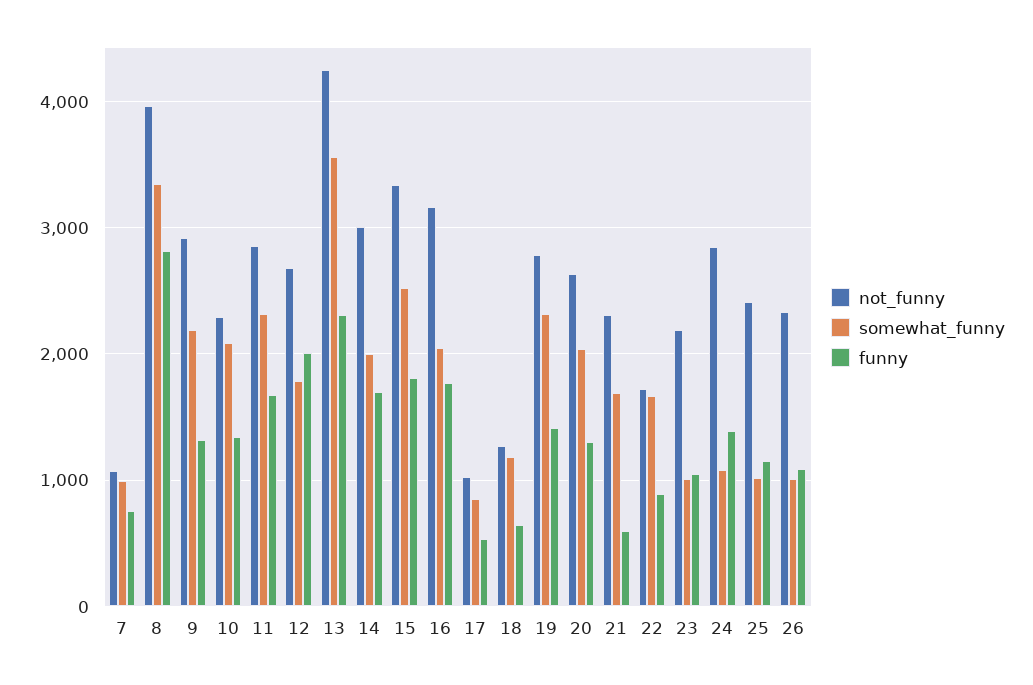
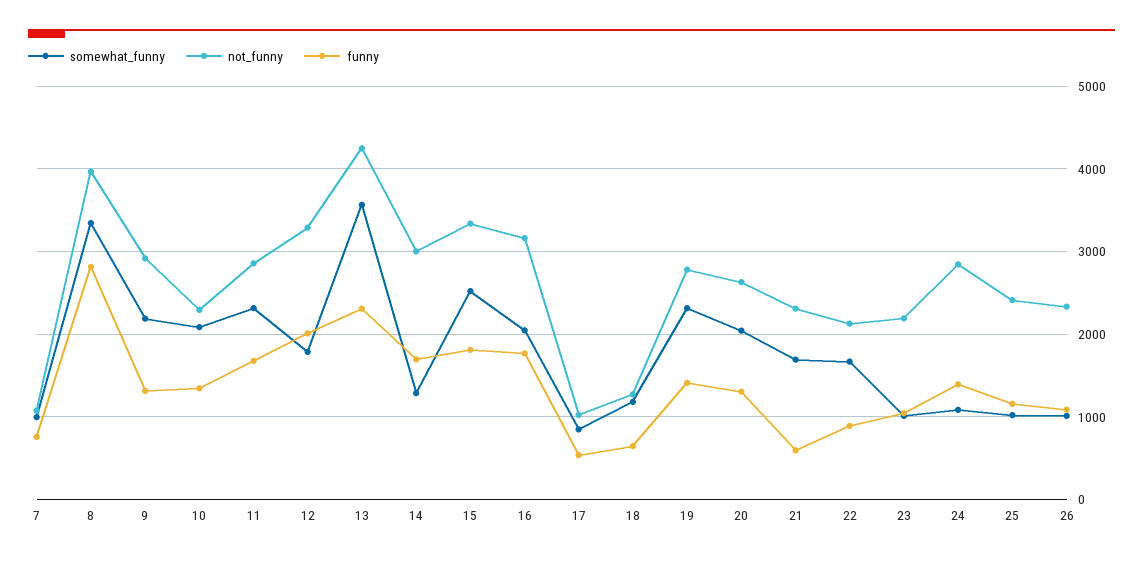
  {
    "not_funny": {
      "7": 1100,
      "8": 4000,
      "9": 2900,
      "10": 2300,
      "11": 2900,
-     "12": 2700,
+     "12": 3300,
      "13": 4200,
      "14": 3000,
      "15": 3300,
      "16": 3200,
      "17": 1000,
      "18": 1300,
      "19": 2800,
      "20": 2600,
      "21": 2300,
-     "22": 1700,
+     "22": 2100,
      "23": 2200,
      "24": 2800,
      "25": 2400,
      "26": 2300
    },
    "somewhat_funny": {
      "7": 1000,
      "8": 3300,
      "9": 2200,
      "10": 2100,
      "11": 2300,
      "12": 1800,
      "13": 3600,
-     "14": 2000,
+     "14": 1300,
      "15": 2500,
      "16": 2000,
      "17": 800,
      "18": 1200,
      "19": 2300,
      "20": 2000,
      "21": 1700,
      "22": 1700,
      "23": 1000,
      "24": 1100,
      "25": 1000,
      "26": 1000
    },
    "funny": {
      "7": 800,
      "8": 2800,
      "9": 1300,
      "10": 1300,
      "11": 1700,
      "12": 2000,
      "13": 2300,
      "14": 1700,
      "15": 1800,
      "16": 1800,
      "17": 500,
      "18": 600,
      "19": 1400,
      "20": 1300,
      "21": 600,
      "22": 900,
      "23": 1000,
      "24": 1400,
      "25": 1200,
      "26": 1100
    }
  }

